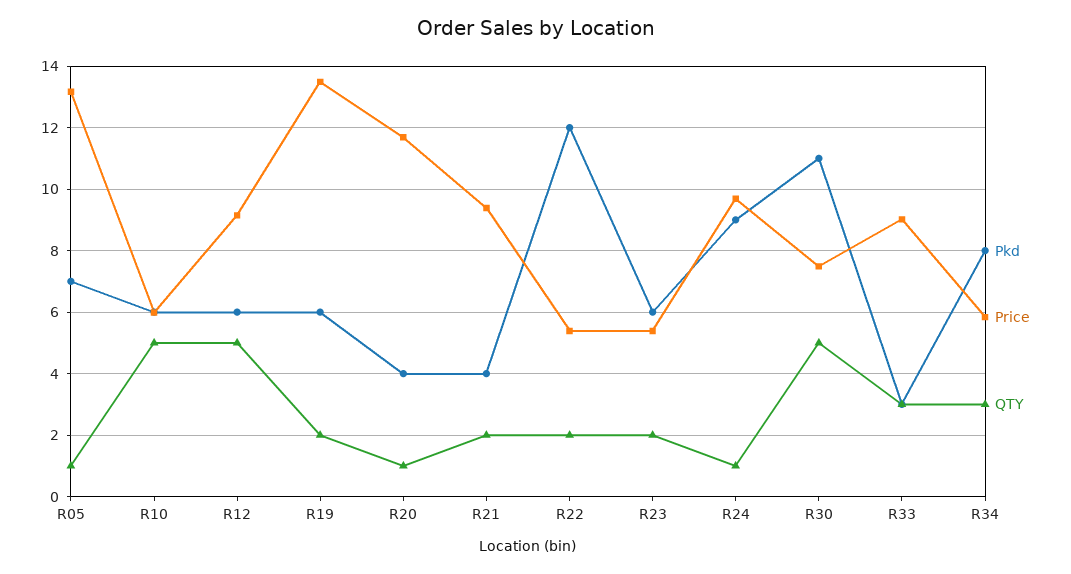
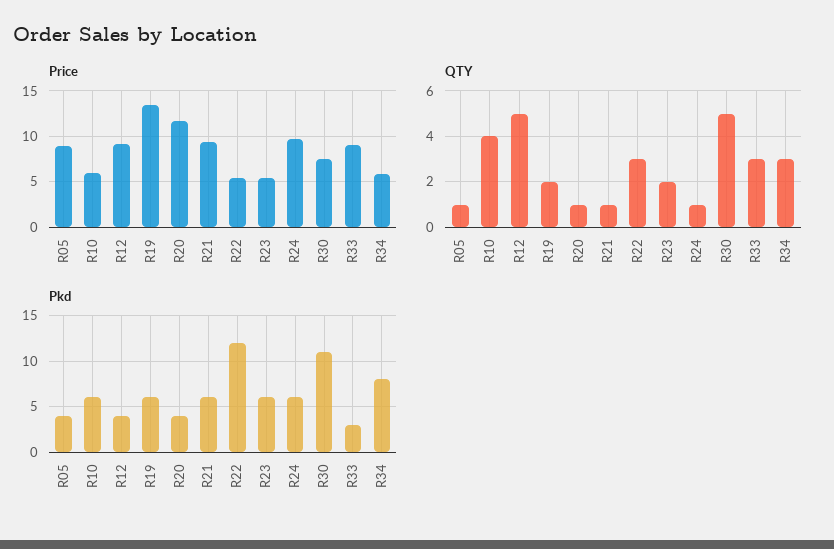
  {
    "Pkd": {
-     "R05": 7,
+     "R05": 4,
      "R10": 6,
-     "R12": 6,
+     "R12": 4,
      "R19": 6,
      "R20": 4,
-     "R21": 4,
+     "R21": 6,
      "R22": 12,
      "R23": 6,
-     "R24": 9,
+     "R24": 6,
      "R30": 11,
      "R33": 3,
      "R34": 8
    },
    "Price": {
-     "R05": 13.2,
+     "R05": 9,
      "R10": 6,
      "R12": 9.2,
      "R19": 13.4,
      "R20": 11.6,
      "R21": 9.4,
      "R22": 5.4,
      "R23": 5.4,
      "R24": 9.6,
      "R30": 7.4,
      "R33": 9,
      "R34": 5.8
    },
    "QTY": {
      "R05": 1,
-     "R10": 5,
+     "R10": 4,
      "R12": 5,
      "R19": 2,
      "R20": 1,
-     "R21": 2,
+     "R21": 1,
-     "R22": 2,
+     "R22": 3,
      "R23": 2,
      "R24": 1,
      "R30": 5,
      "R33": 3,
      "R34": 3
    }
  }

